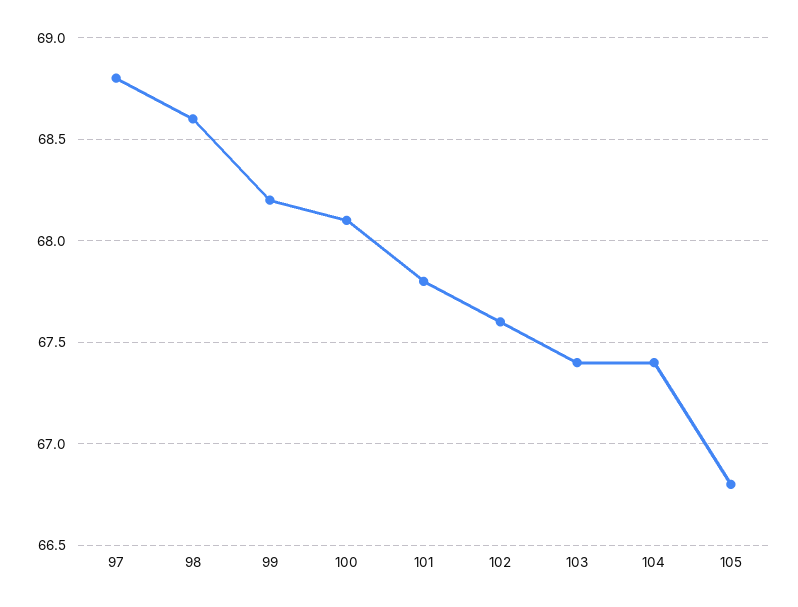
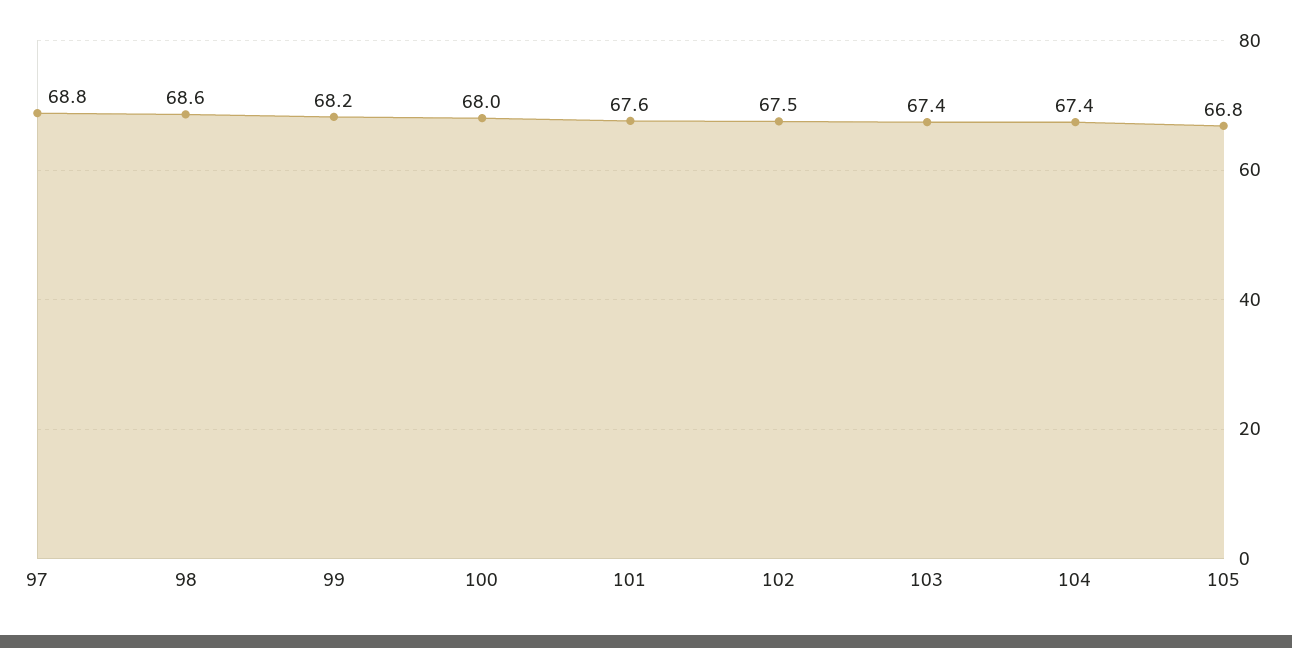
  {
    "97": 68.8,
    "98": 68.6,
    "99": 68.2,
-   "100": 68.1,
+   "100": 68,
-   "101": 67.8,
+   "101": 67.6,
-   "102": 67.6,
+   "102": 67.5,
    "103": 67.4,
    "104": 67.4,
    "105": 66.8
  }

